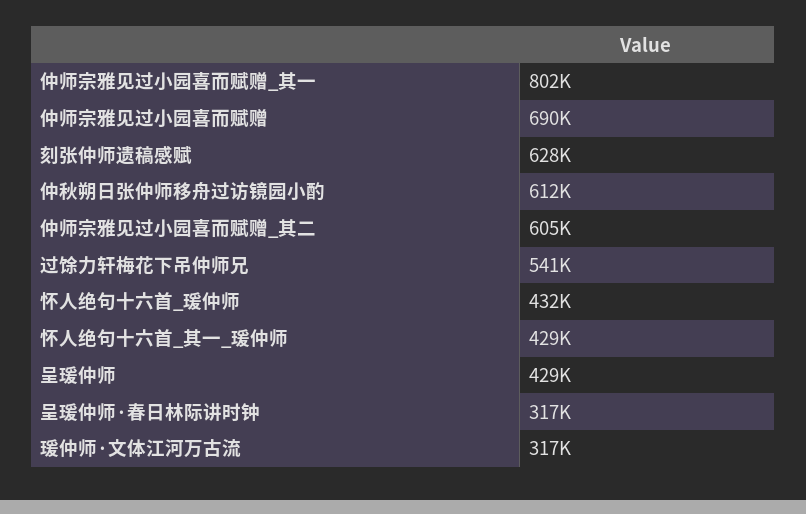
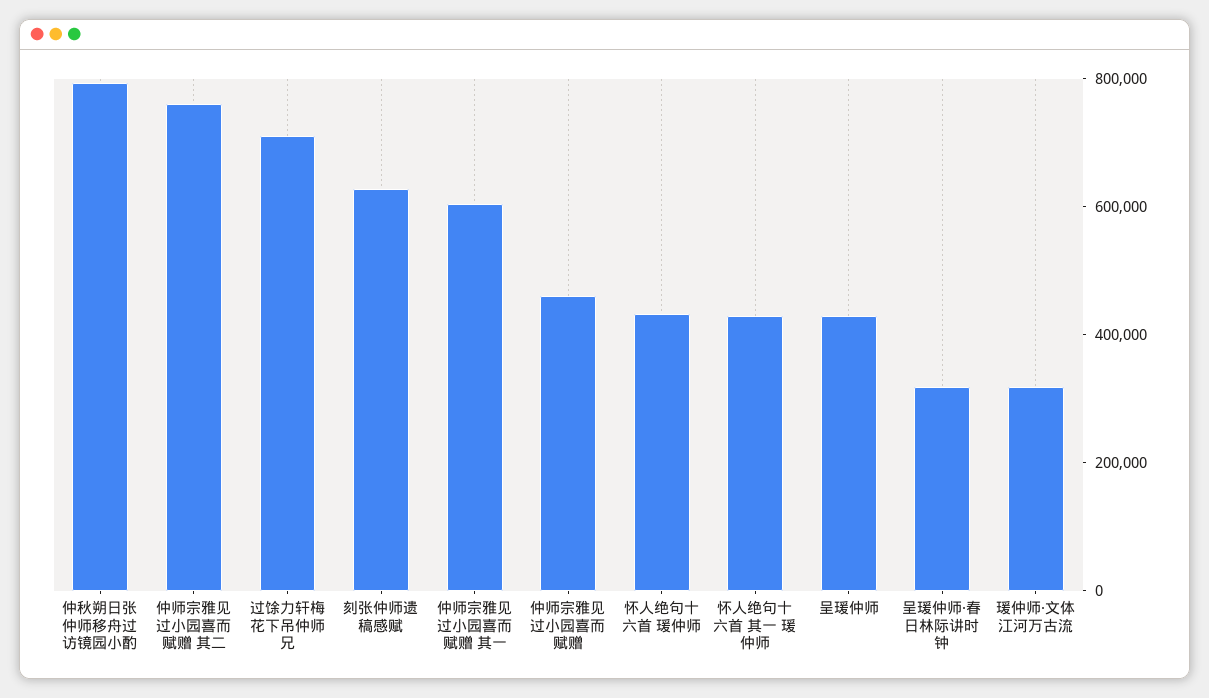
  {
-   "仲师宗雅见过小园喜而赋赠_其一": 802000,
+   "仲师宗雅见过小园喜而赋赠_其一": 600000,
-   "仲师宗雅见过小园喜而赋赠": 690000,
+   "仲师宗雅见过小园喜而赋赠": 450000,
    "刻张仲师遗稿感赋": 628000,
-   "仲秋朔日张仲师移舟过访镜园小酌": 612000,
+   "仲秋朔日张仲师移舟过访镜园小酌": 800000,
-   "仲师宗雅见过小园喜而赋赠_其二": 605000,
+   "仲师宗雅见过小园喜而赋赠_其二": 750000,
-   "过馀力轩梅花下吊仲师兄": 541000,
+   "过馀力轩梅花下吊仲师兄": 700000,
    "怀人绝句十六首_瑗仲师": 432000,
    "怀人绝句十六首_其一_瑗仲师": 429000,
    "呈瑗仲师": 429000,
    "呈瑗仲师·春日林际讲时钟": 317000,
    "瑗仲师·文体江河万古流": 317000
  }

